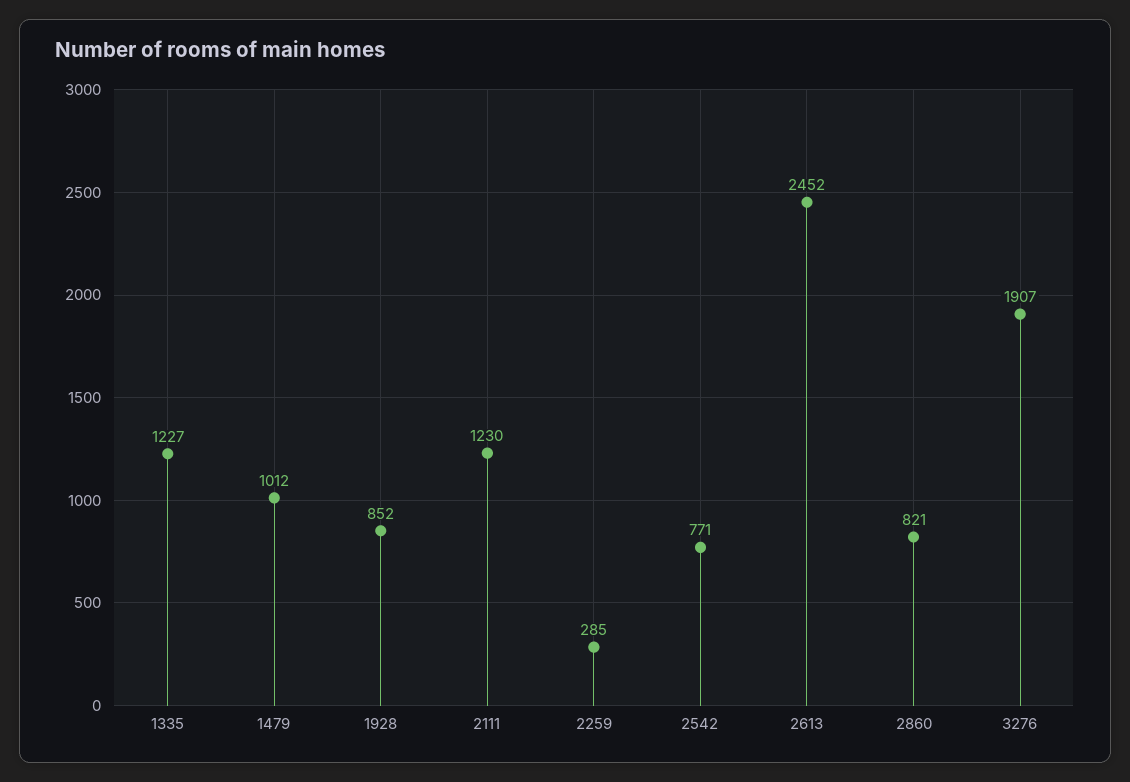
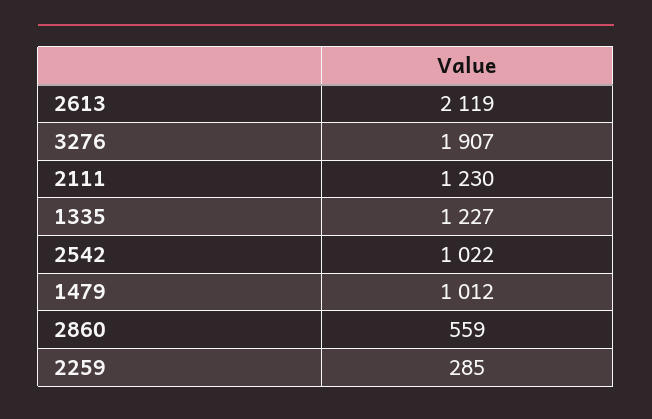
  {
    "1335": 1227,
    "1479": 1012,
-   "1928": 852,
    "2111": 1230,
    "2259": 285,
-   "2542": 771,
+   "2542": 1022,
-   "2613": 2452,
+   "2613": 2119,
-   "2860": 821,
+   "2860": 559,
    "3276": 1907
  }

